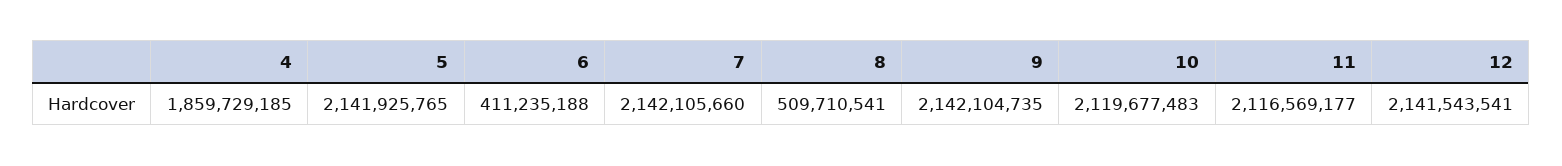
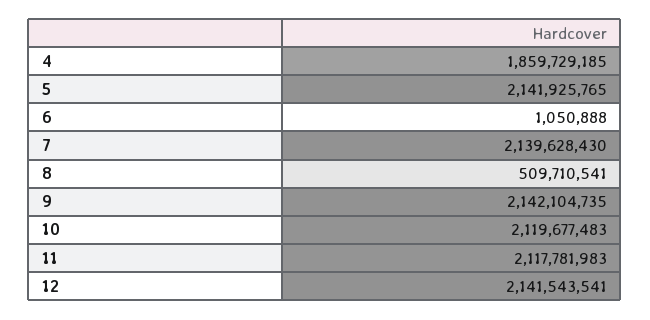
  {
    "4": 1859729185,
    "5": 2141925765,
-   "6": 411235188,
+   "6": 1050888,
-   "7": 2142105660,
+   "7": 2139628430,
    "8": 509710541,
    "9": 2142104735,
    "10": 2119677483,
-   "11": 2116569177,
+   "11": 2117781983,
    "12": 2141543541
  }

